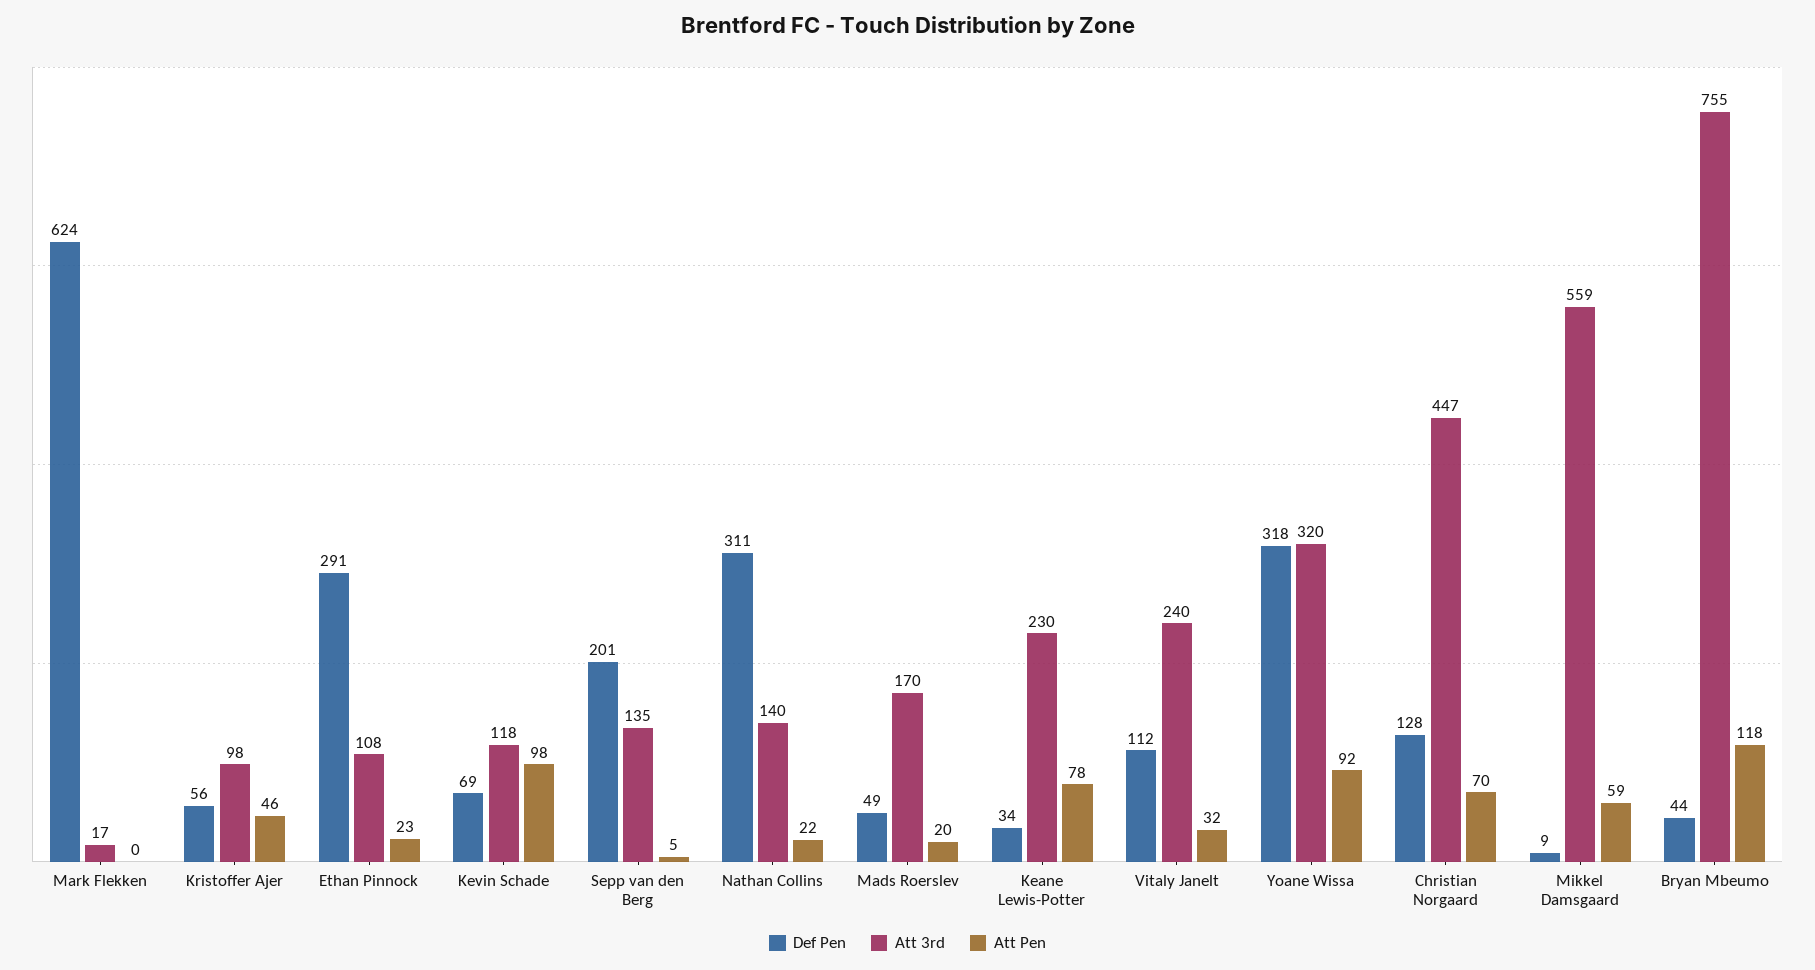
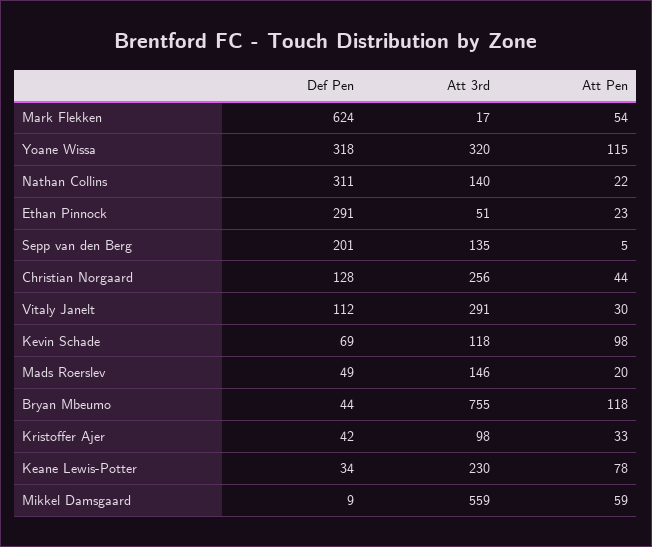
  {
    "Def Pen": {
      "Mark Flekken": 624,
-     "Kristoffer Ajer": 56,
+     "Kristoffer Ajer": 42,
      "Ethan Pinnock": 291,
      "Kevin Schade": 69,
      "Sepp van den Berg": 201,
      "Nathan Collins": 311,
      "Mads Roerslev": 49,
      "Keane Lewis-Potter": 34,
      "Vitaly Janelt": 112,
      "Yoane Wissa": 318,
      "Christian Norgaard": 128,
      "Mikkel Damsgaard": 9,
      "Bryan Mbeumo": 44
    },
    "Att 3rd": {
      "Mark Flekken": 17,
      "Kristoffer Ajer": 98,
-     "Ethan Pinnock": 108,
+     "Ethan Pinnock": 51,
      "Kevin Schade": 118,
      "Sepp van den Berg": 135,
      "Nathan Collins": 140,
-     "Mads Roerslev": 170,
+     "Mads Roerslev": 146,
      "Keane Lewis-Potter": 230,
-     "Vitaly Janelt": 240,
+     "Vitaly Janelt": 291,
      "Yoane Wissa": 320,
-     "Christian Norgaard": 447,
+     "Christian Norgaard": 256,
      "Mikkel Damsgaard": 559,
      "Bryan Mbeumo": 755
    },
    "Att Pen": {
-     "Mark Flekken": 0,
+     "Mark Flekken": 54,
-     "Kristoffer Ajer": 46,
+     "Kristoffer Ajer": 33,
      "Ethan Pinnock": 23,
      "Kevin Schade": 98,
      "Sepp van den Berg": 5,
      "Nathan Collins": 22,
      "Mads Roerslev": 20,
      "Keane Lewis-Potter": 78,
-     "Vitaly Janelt": 32,
+     "Vitaly Janelt": 30,
-     "Yoane Wissa": 92,
+     "Yoane Wissa": 115,
-     "Christian Norgaard": 70,
+     "Christian Norgaard": 44,
      "Mikkel Damsgaard": 59,
      "Bryan Mbeumo": 118
    }
  }

